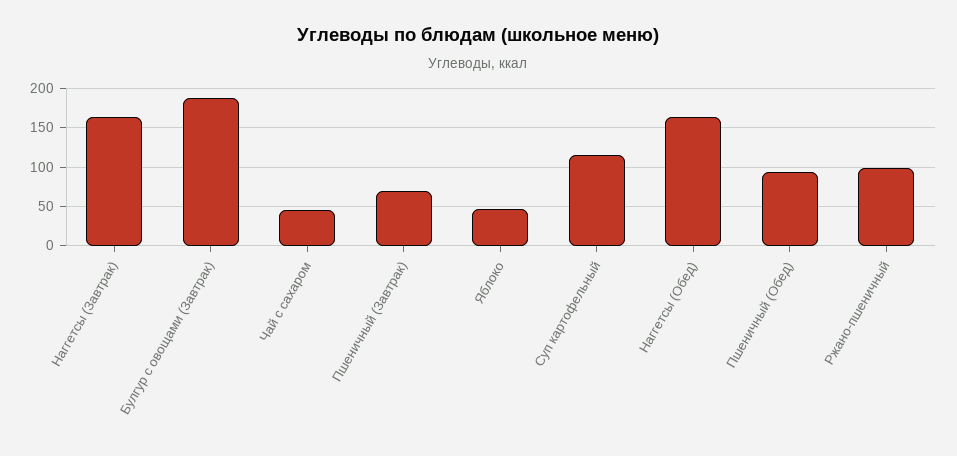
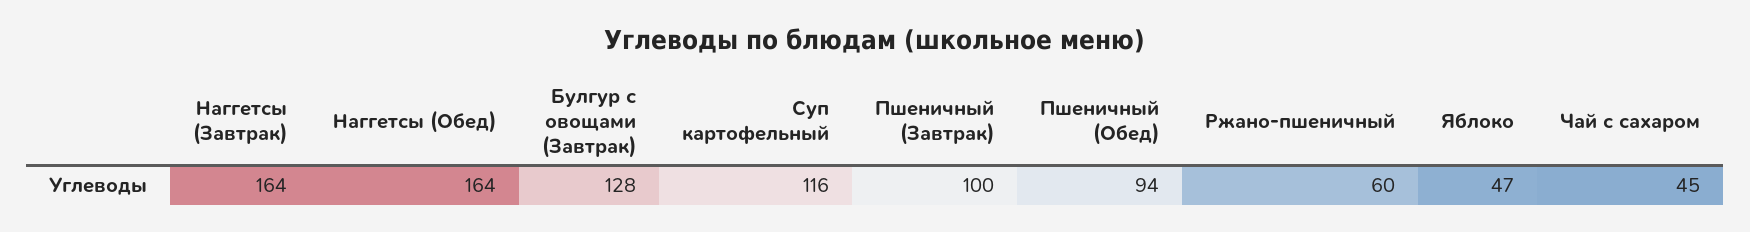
  {
    "Наггетсы (Завтрак)": 164,
-   "Булгур с овощами (Завтрак)": 190,
+   "Булгур с овощами (Завтрак)": 128,
    "Чай с сахаром": 45,
-   "Пшеничный (Завтрак)": 70,
+   "Пшеничный (Завтрак)": 100,
    "Яблоко": 47,
    "Суп картофельный": 116,
    "Наггетсы (Обед)": 164,
    "Пшеничный (Обед)": 94,
-   "Ржано-пшеничный": 100
+   "Ржано-пшеничный": 60
  }

